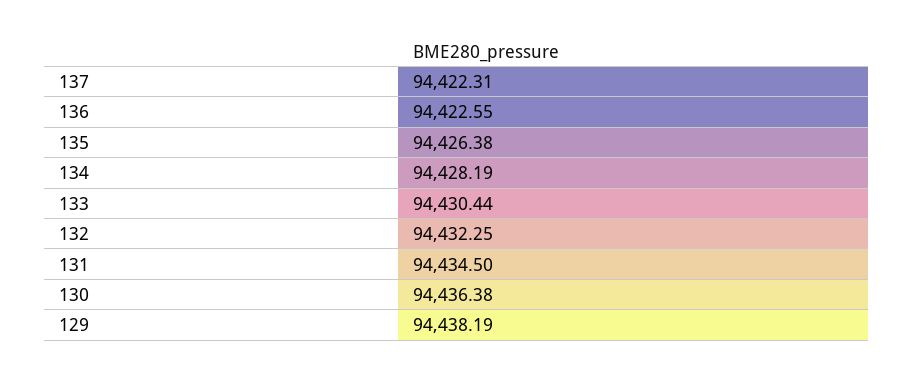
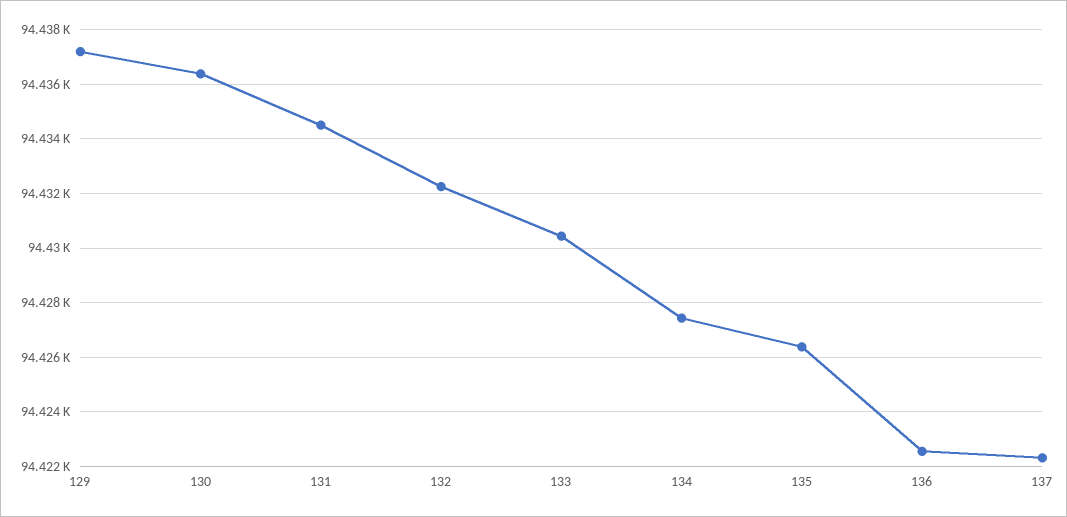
  {
    "137": 94422.31,
    "136": 94422.55,
    "135": 94426.38,
-   "134": 94428.19,
+   "134": 94427.5,
    "133": 94430.44,
    "132": 94432.25,
    "131": 94434.5,
    "130": 94436.38,
-   "129": 94438.19
+   "129": 94437.25
  }

